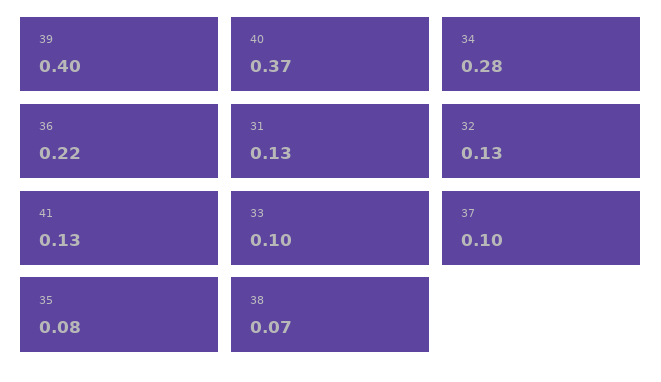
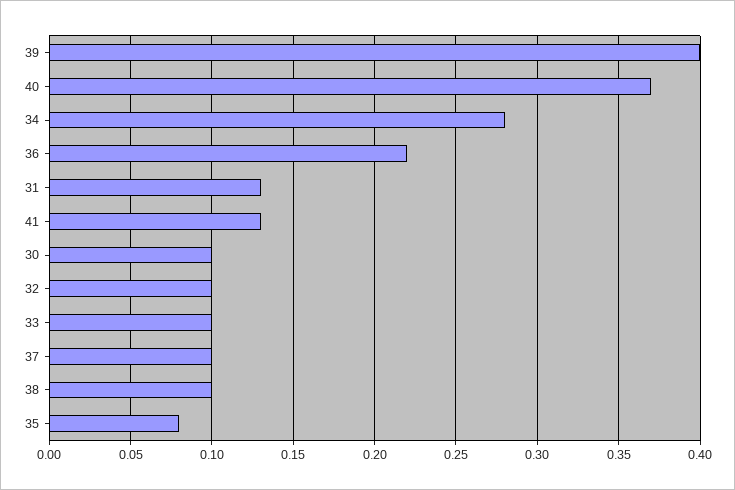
  {
    "39": 0.4,
    "40": 0.37,
    "34": 0.28,
    "36": 0.22,
    "31": 0.13,
-   "32": 0.13,
+   "32": 0.1,
    "41": 0.13,
    "33": 0.1,
    "37": 0.1,
    "35": 0.08,
-   "38": 0.07
+   "38": 0.1,
+   "30": 0.1
  }

